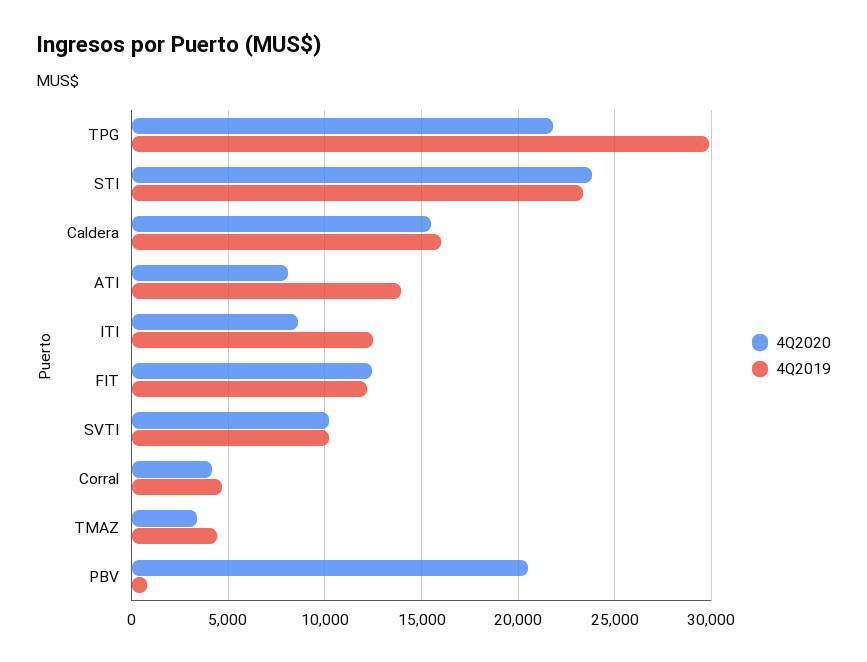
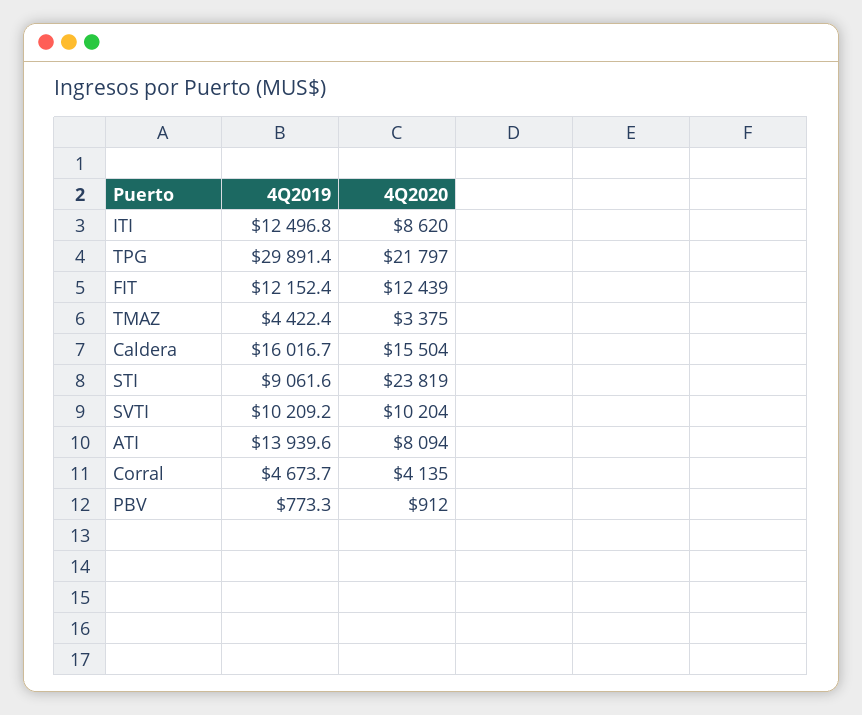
  {
    "4Q2020": {
      "TPG": 21797,
      "STI": 23819,
      "Caldera": 15504,
      "ATI": 8094,
      "ITI": 8620,
      "FIT": 12439,
      "SVTI": 10204,
      "Corral": 4135,
      "TMAZ": 3375,
-     "PBV": 20500
+     "PBV": 912
    },
    "4Q2019": {
      "TPG": 29891.4,
-     "STI": 23500,
+     "STI": 9061.6,
      "Caldera": 16016.7,
      "ATI": 13939.6,
      "ITI": 12496.8,
      "FIT": 12152.4,
      "SVTI": 10209.2,
      "Corral": 4673.7,
      "TMAZ": 4422.4,
      "PBV": 773.3
    }
  }

